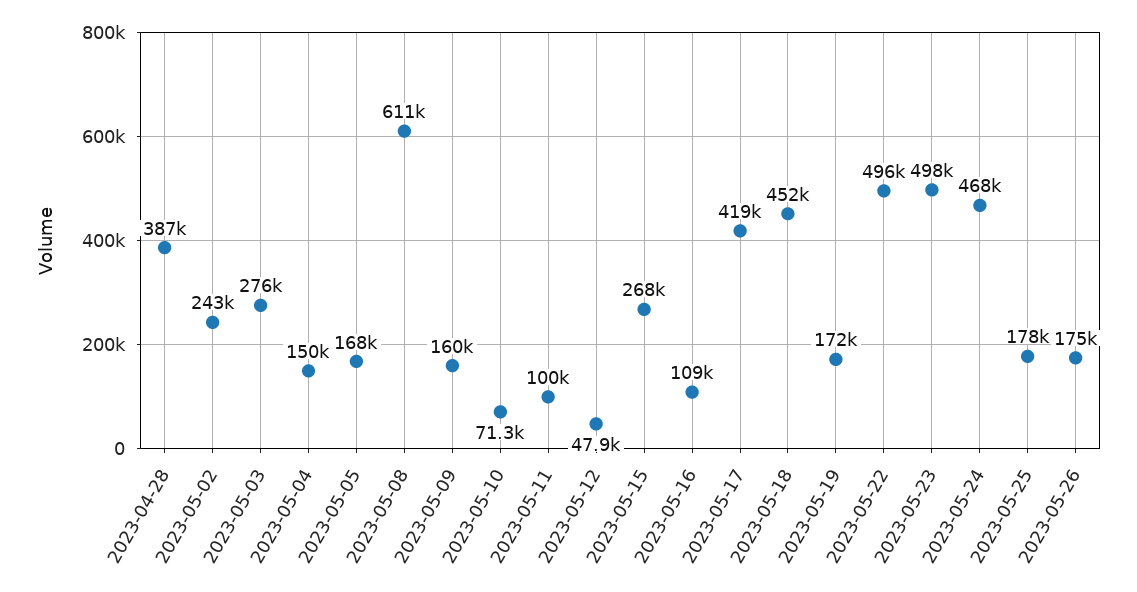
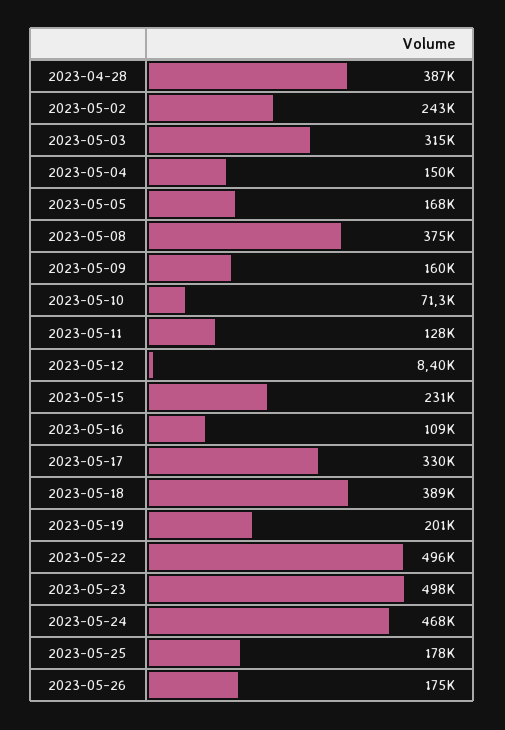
  {
    "2023-04-28": 387000,
    "2023-05-02": 243000,
-   "2023-05-03": 276000,
+   "2023-05-03": 315000,
    "2023-05-04": 150000,
    "2023-05-05": 168000,
-   "2023-05-08": 611000,
+   "2023-05-08": 375000,
    "2023-05-09": 160000,
    "2023-05-10": 71300,
-   "2023-05-11": 100000,
+   "2023-05-11": 128000,
-   "2023-05-12": 47900,
+   "2023-05-12": 8400,
-   "2023-05-15": 268000,
+   "2023-05-15": 231000,
    "2023-05-16": 109000,
-   "2023-05-17": 419000,
+   "2023-05-17": 330000,
-   "2023-05-18": 452000,
+   "2023-05-18": 389000,
-   "2023-05-19": 172000,
+   "2023-05-19": 201000,
    "2023-05-22": 496000,
    "2023-05-23": 498000,
    "2023-05-24": 468000,
    "2023-05-25": 178000,
    "2023-05-26": 175000
  }

